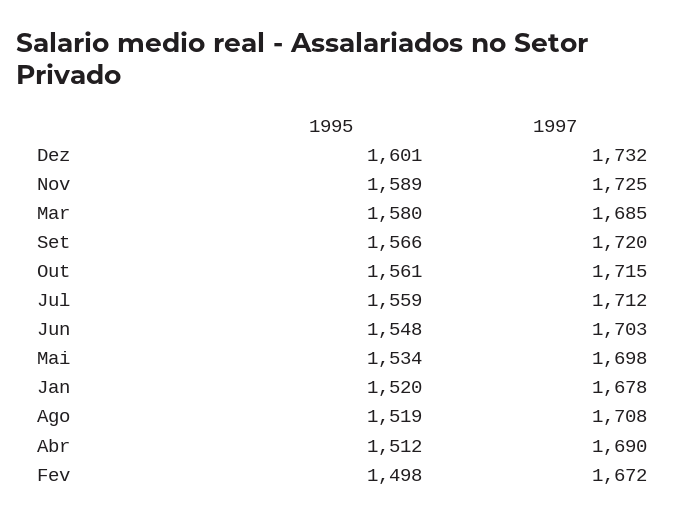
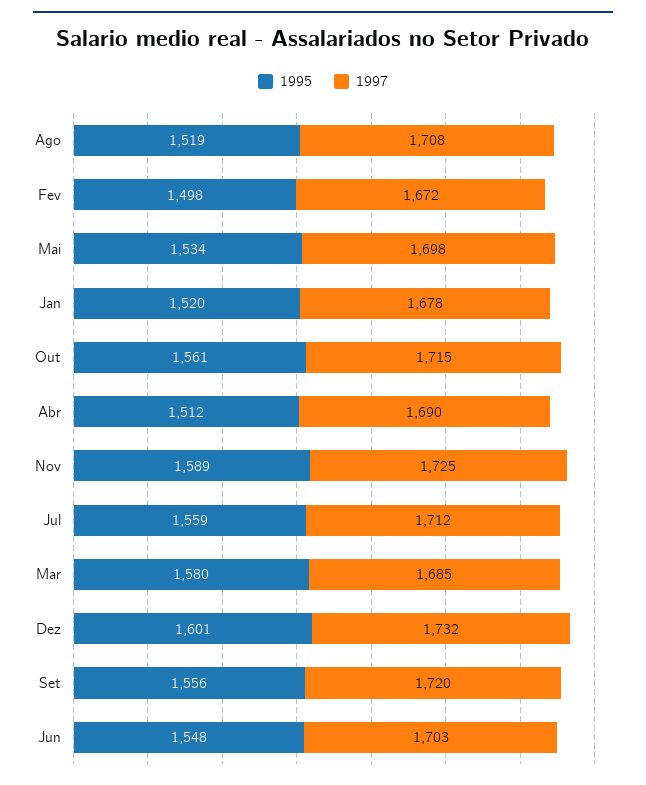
  {
    "1995": {
      "Dez": 1601,
      "Nov": 1589,
      "Mar": 1580,
-     "Set": 1566,
+     "Set": 1556,
      "Out": 1561,
      "Jul": 1559,
      "Jun": 1548,
      "Mai": 1534,
      "Jan": 1520,
      "Ago": 1519,
      "Abr": 1512,
      "Fev": 1498
    },
    "1997": {
      "Dez": 1732,
      "Nov": 1725,
      "Mar": 1685,
      "Set": 1720,
      "Out": 1715,
      "Jul": 1712,
      "Jun": 1703,
      "Mai": 1698,
      "Jan": 1678,
      "Ago": 1708,
      "Abr": 1690,
      "Fev": 1672
    }
  }

